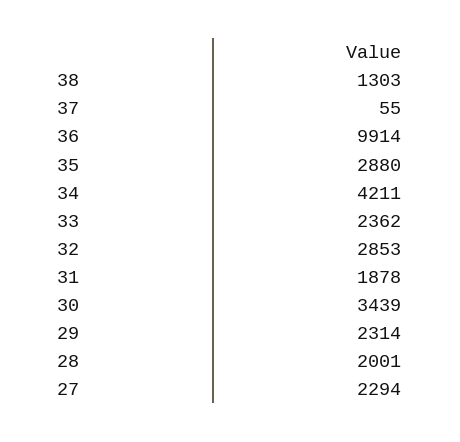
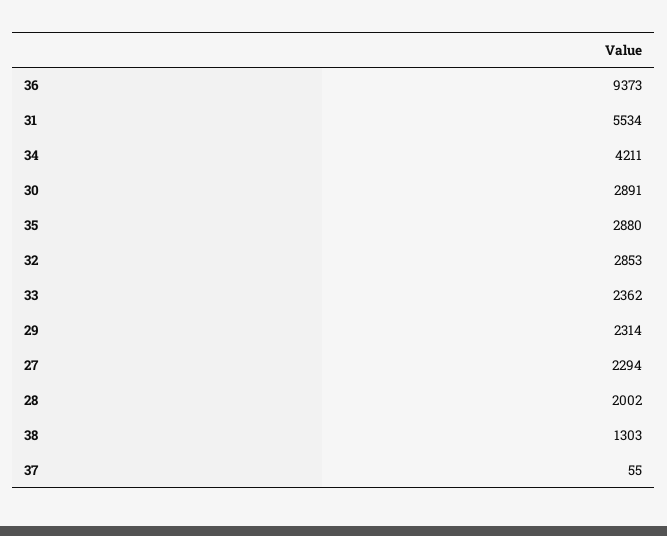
  {
    "38": 1303,
    "37": 55,
-   "36": 9914,
+   "36": 9373,
    "35": 2880,
    "34": 4211,
    "33": 2362,
    "32": 2853,
-   "31": 1878,
+   "31": 5534,
-   "30": 3439,
+   "30": 2891,
    "29": 2314,
-   "28": 2001,
+   "28": 2002,
    "27": 2294
  }

